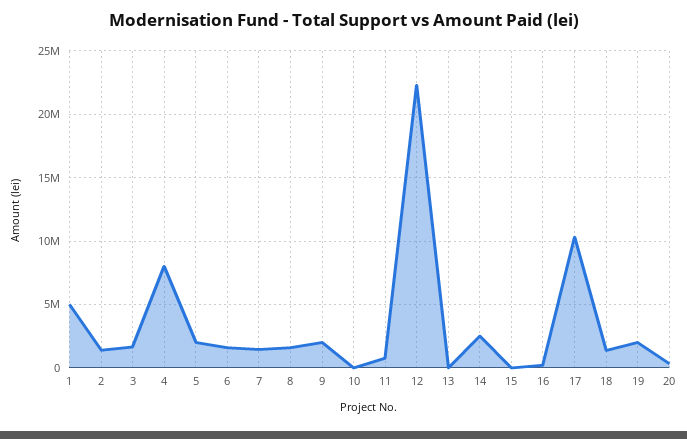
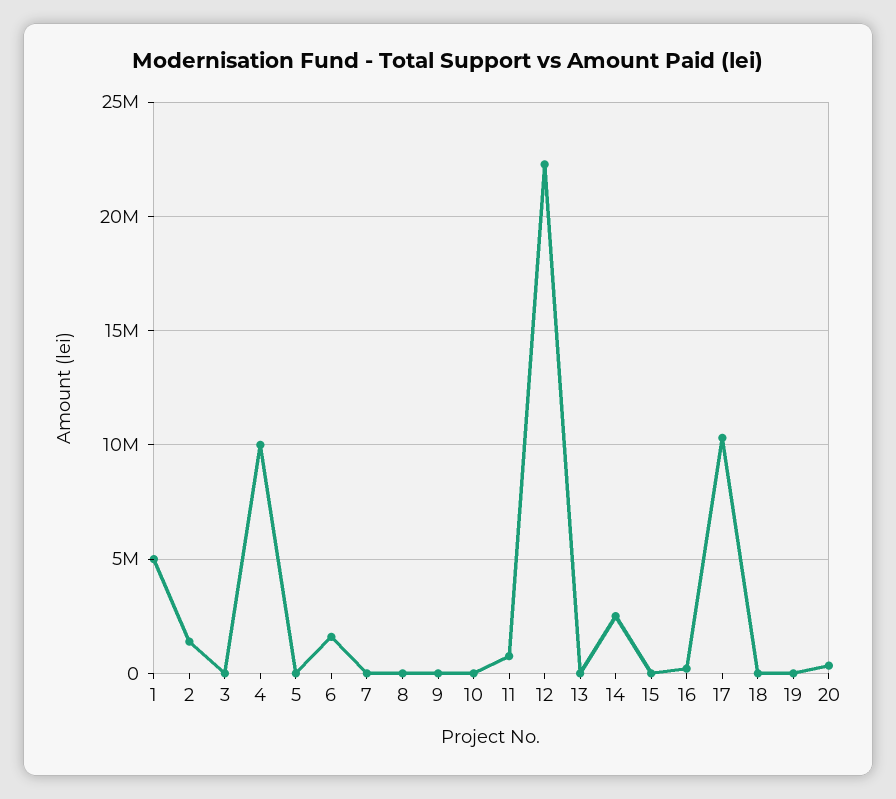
  {
    "1": 5000000,
    "2": 1500000,
-   "3": 1500000,
+   "3": 0,
-   "4": 8000000,
+   "4": 10000000,
-   "5": 2000000,
+   "5": 0,
    "6": 1500000,
-   "7": 1500000,
+   "7": 0,
-   "8": 1500000,
+   "8": 0,
-   "9": 2000000,
+   "9": 0,
    "10": 0,
    "11": 1000000,
    "12": 22500000,
    "13": 0,
    "14": 2500000,
    "15": 0,
    "16": 0,
    "17": 10500000,
-   "18": 1500000,
+   "18": 0,
-   "19": 2000000,
+   "19": 0,
    "20": 500000
  }

